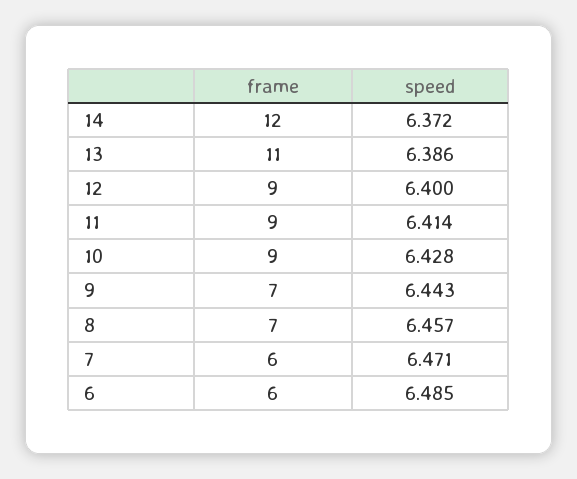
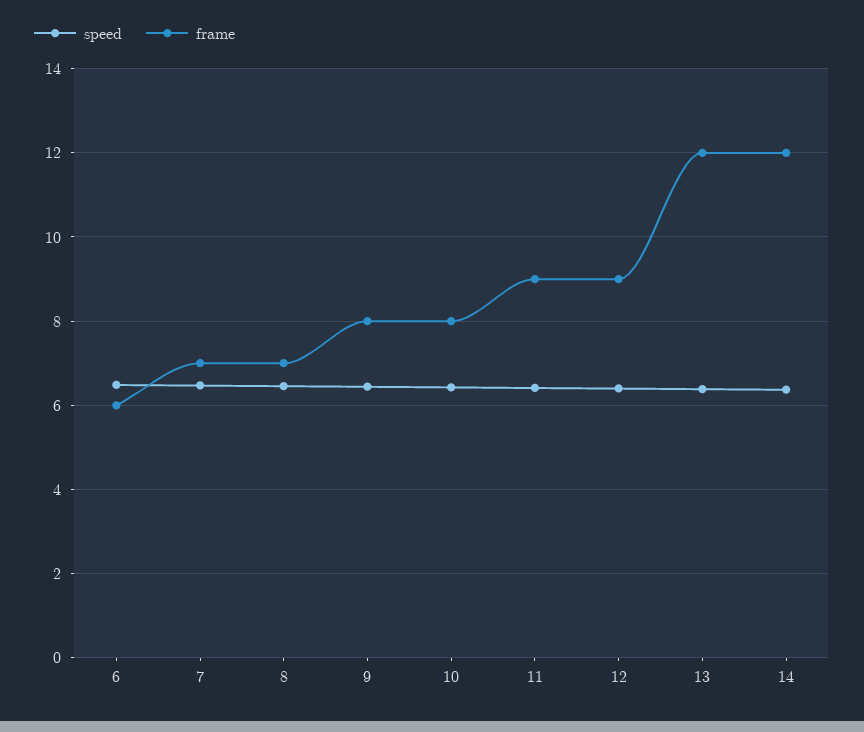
  {
    "frame": {
      "14": 12,
-     "13": 11,
+     "13": 12,
      "12": 9,
      "11": 9,
-     "10": 9,
+     "10": 8,
-     "9": 7,
+     "9": 8,
      "8": 7,
-     "7": 6,
+     "7": 7,
      "6": 6
    },
    "speed": {
      "14": 6.372,
      "13": 6.386,
      "12": 6.4,
      "11": 6.414,
      "10": 6.428,
      "9": 6.443,
      "8": 6.457,
      "7": 6.471,
      "6": 6.485
    }
  }

